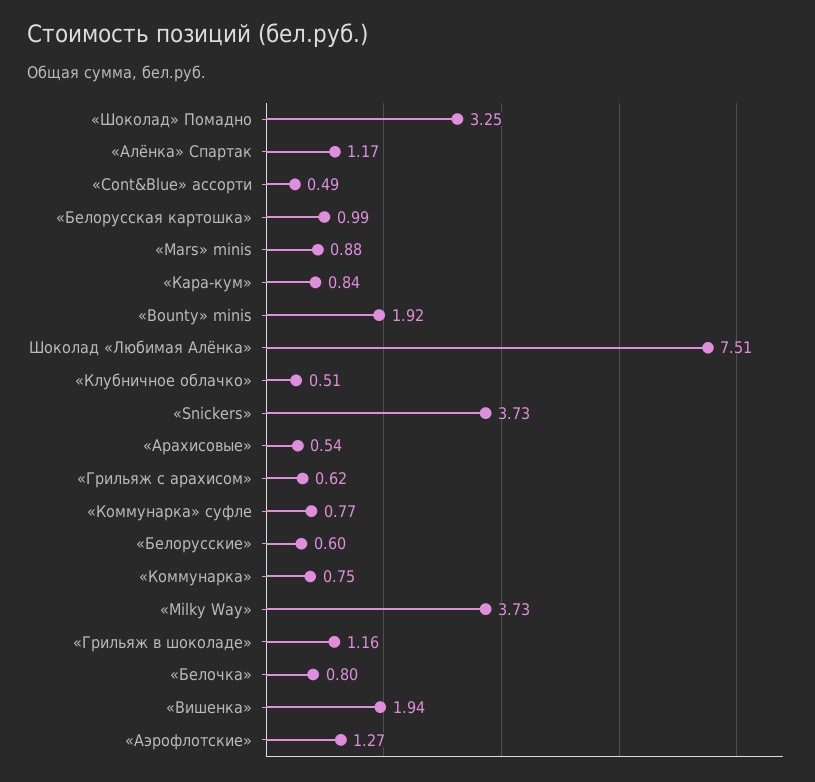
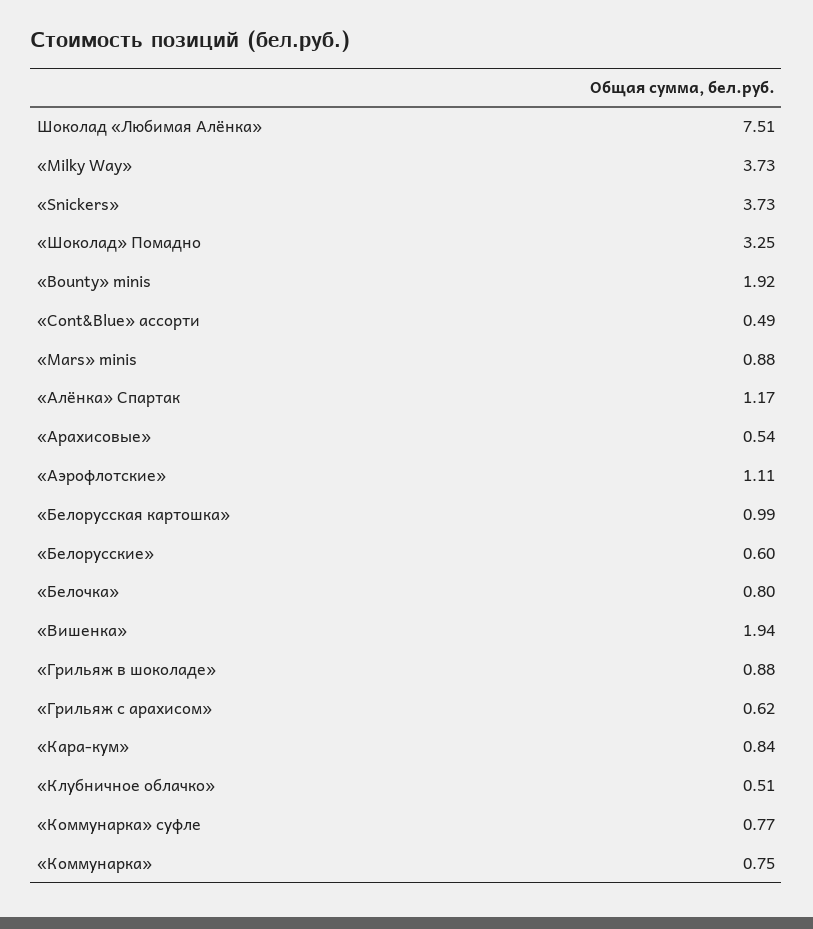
  {
    "«Шоколад» Помадно": 3.25,
    "«Алёнка» Спартак": 1.17,
    "«Cont&Blue» ассорти": 0.49,
    "«Белорусская картошка»": 0.99,
    "«Mars» minis": 0.88,
    "«Кара-кум»": 0.84,
    "«Bounty» minis": 1.92,
    "Шоколад «Любимая Алёнка»": 7.51,
    "«Клубничное облачко»": 0.51,
    "«Snickers»": 3.73,
    "«Арахисовые»": 0.54,
    "«Грильяж с арахисом»": 0.62,
    "«Коммунарка» суфле": 0.77,
    "«Белорусские»": 0.6,
    "«Коммунарка»": 0.75,
    "«Milky Way»": 3.73,
-   "«Грильяж в шоколаде»": 1.16,
+   "«Грильяж в шоколаде»": 0.88,
    "«Белочка»": 0.8,
    "«Вишенка»": 1.94,
-   "«Аэрофлотские»": 1.27
+   "«Аэрофлотские»": 1.11
  }

